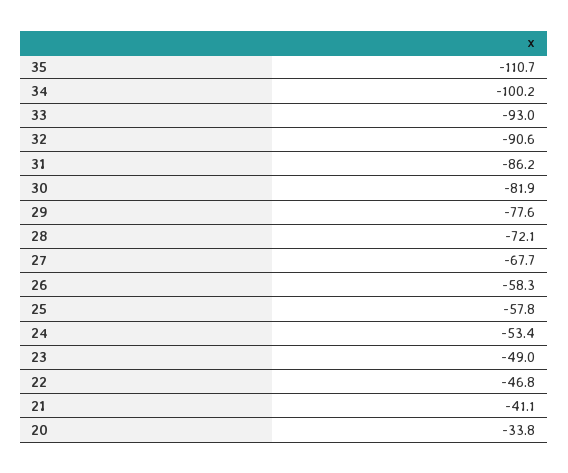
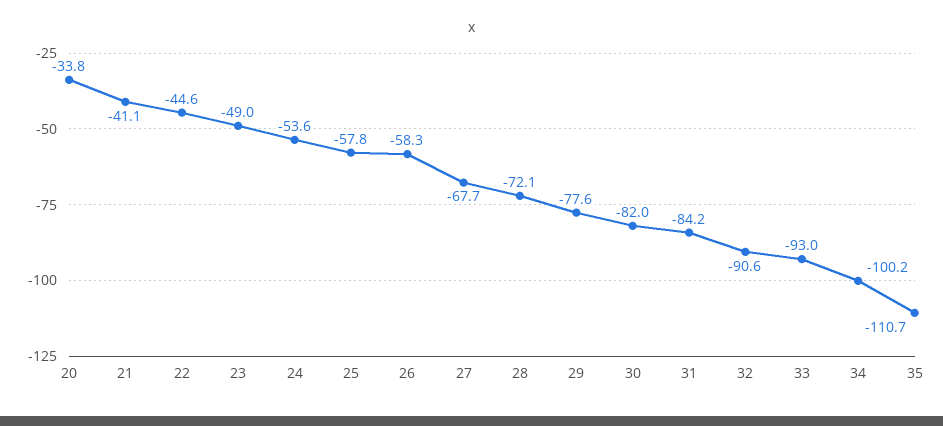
  {
    "35": -110.7,
    "34": -100.2,
    "33": -93,
    "32": -90.6,
-   "31": -86.2,
+   "31": -84.2,
-   "30": -81.9,
+   "30": -82,
    "29": -77.6,
    "28": -72.1,
    "27": -67.7,
    "26": -58.3,
    "25": -57.8,
-   "24": -53.4,
+   "24": -53.6,
    "23": -49,
-   "22": -46.8,
+   "22": -44.6,
    "21": -41.1,
    "20": -33.8
  }

